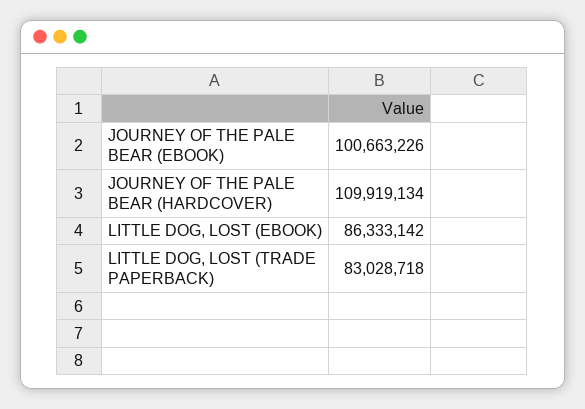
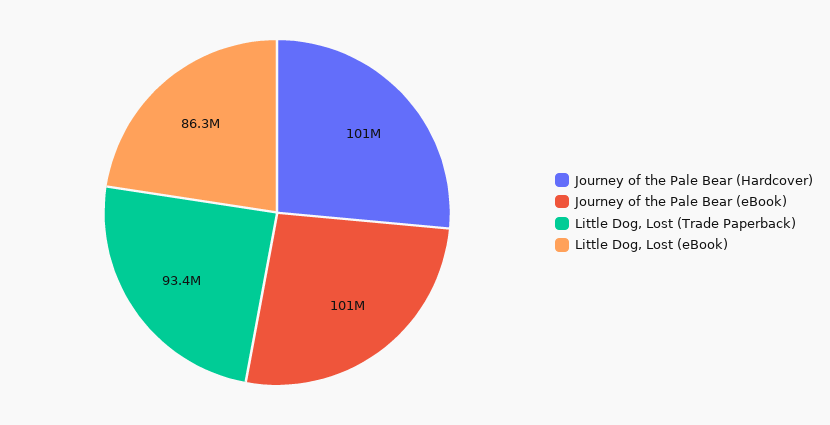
  {
    "JOURNEY OF THE PALE BEAR (EBOOK)": 100663226,
-   "JOURNEY OF THE PALE BEAR (HARDCOVER)": 109919134,
+   "JOURNEY OF THE PALE BEAR (HARDCOVER)": 101000000,
    "LITTLE DOG, LOST (EBOOK)": 86333142,
-   "LITTLE DOG, LOST (TRADE PAPERBACK)": 83028718
+   "LITTLE DOG, LOST (TRADE PAPERBACK)": 93400000
  }

